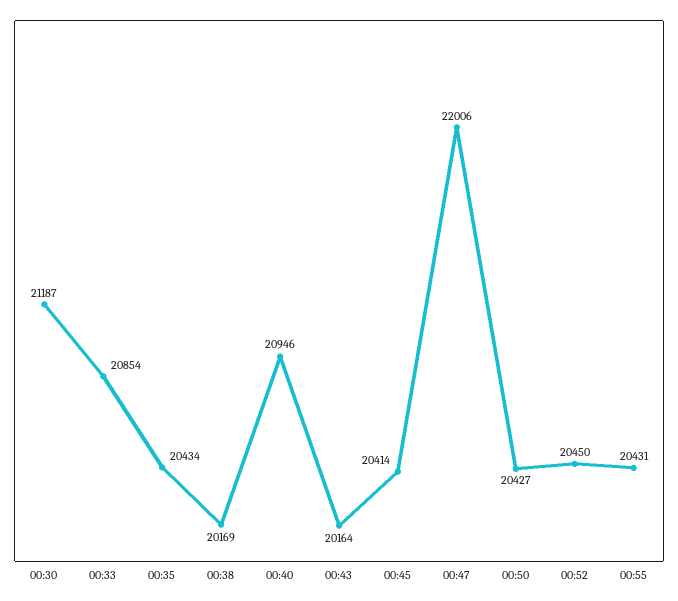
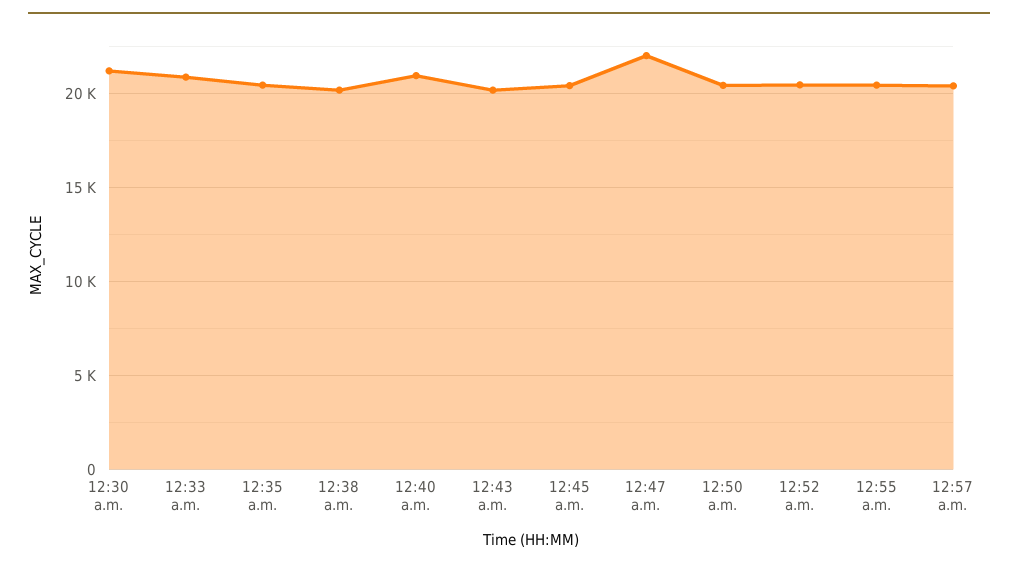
  {
    "00:30": 21187,
    "00:33": 20854,
    "00:35": 20434,
    "00:38": 20169,
    "00:40": 20946,
    "00:43": 20164,
    "00:45": 20414,
    "00:47": 22006,
    "00:50": 20427,
    "00:52": 20450,
-   "00:55": 20431
+   "00:55": 20431,
+   "12:57 a.m.": 20500
  }

